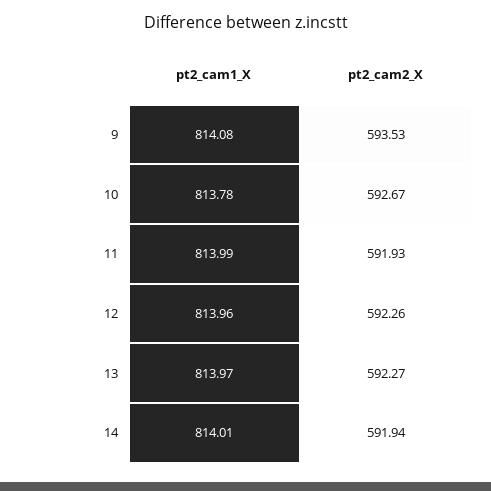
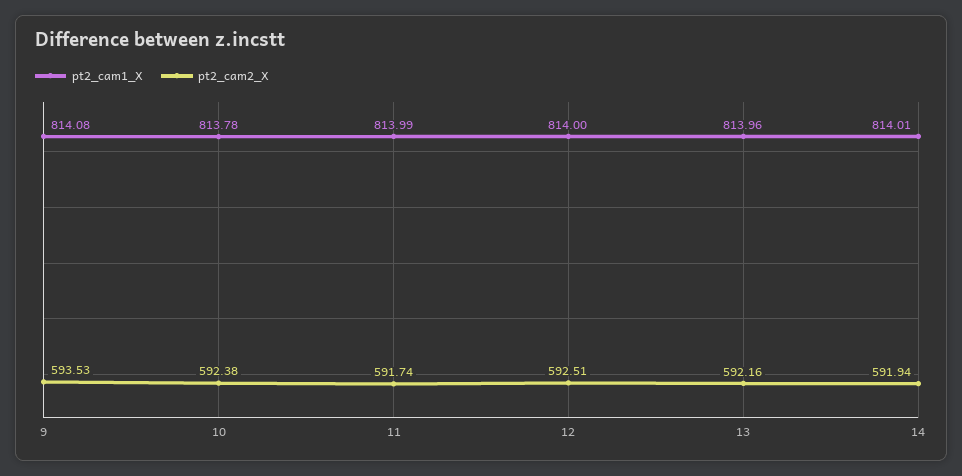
  {
    "pt2_cam1_X": {
      "9": 814.08,
      "10": 813.78,
      "11": 813.99,
-     "12": 813.96,
+     "12": 814,
-     "13": 813.97,
+     "13": 813.96,
      "14": 814.01
    },
    "pt2_cam2_X": {
      "9": 593.53,
-     "10": 592.67,
+     "10": 592.38,
-     "11": 591.93,
+     "11": 591.74,
-     "12": 592.26,
+     "12": 592.51,
-     "13": 592.27,
+     "13": 592.16,
      "14": 591.94
    }
  }

